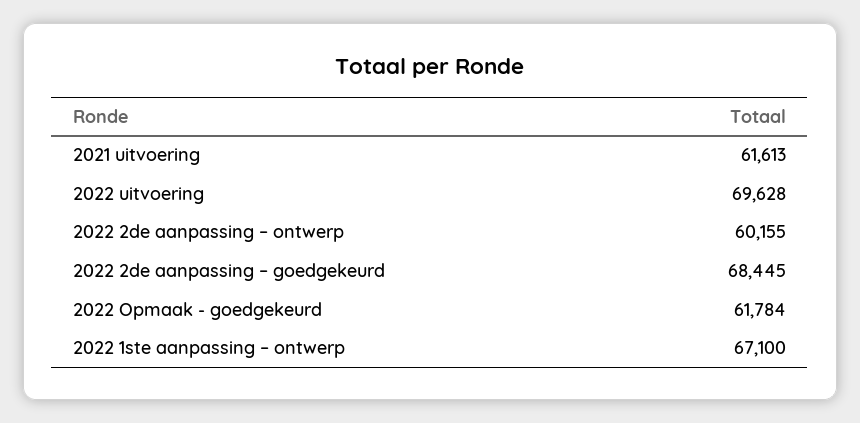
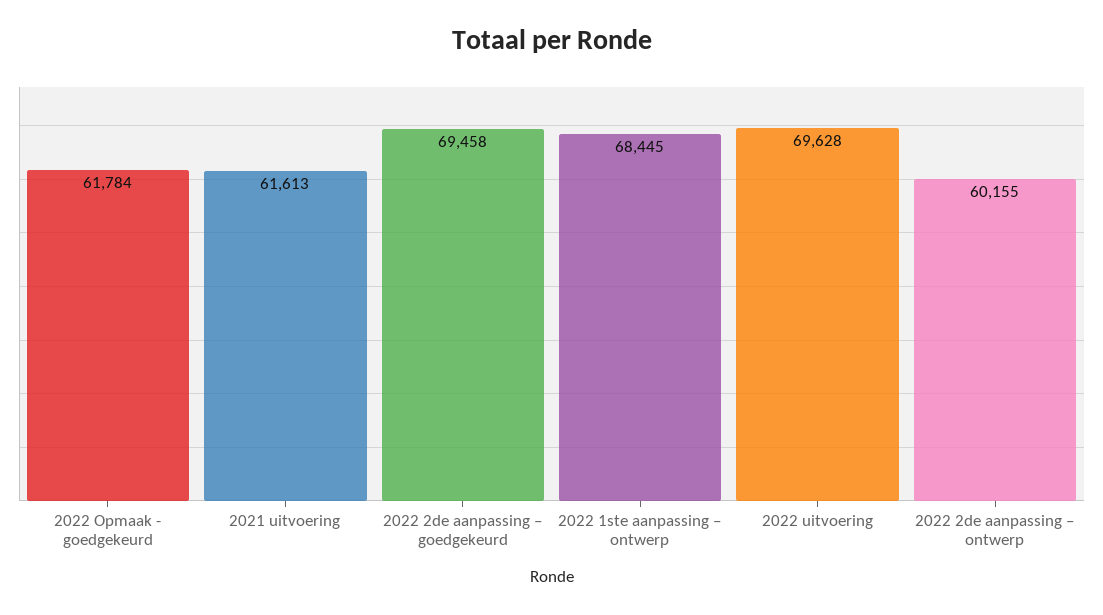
  {
    "2021 uitvoering": 61613,
    "2022 uitvoering": 69628,
    "2022 2de aanpassing – ontwerp": 60155,
-   "2022 2de aanpassing – goedgekeurd": 68445,
+   "2022 2de aanpassing – goedgekeurd": 69458,
    "2022 Opmaak - goedgekeurd": 61784,
-   "2022 1ste aanpassing – ontwerp": 67100
+   "2022 1ste aanpassing – ontwerp": 68445
  }

